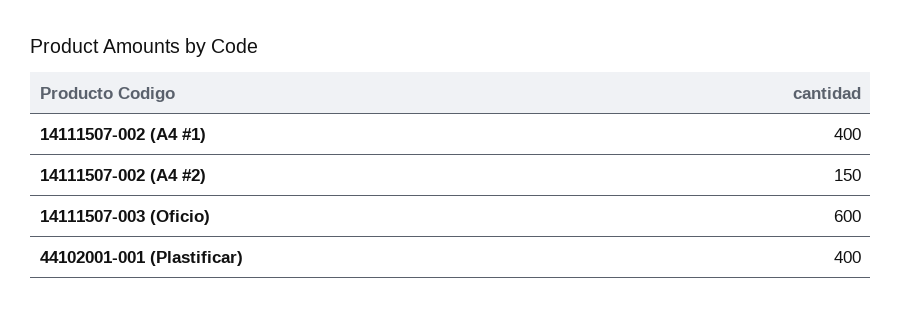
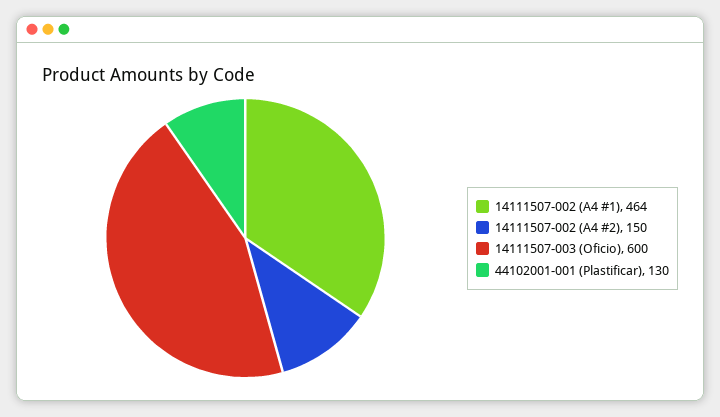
  {
-   "14111507-002 (A4 #1)": 400,
+   "14111507-002 (A4 #1)": 464,
    "14111507-002 (A4 #2)": 150,
    "14111507-003 (Oficio)": 600,
-   "44102001-001 (Plastificar)": 400
+   "44102001-001 (Plastificar)": 130
  }

